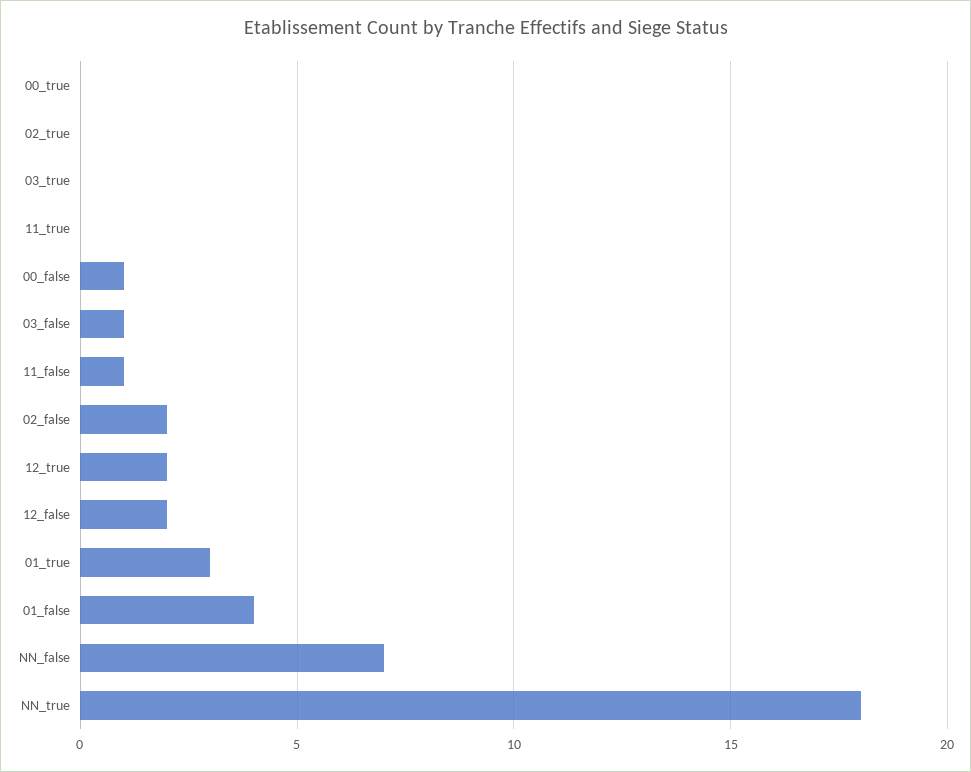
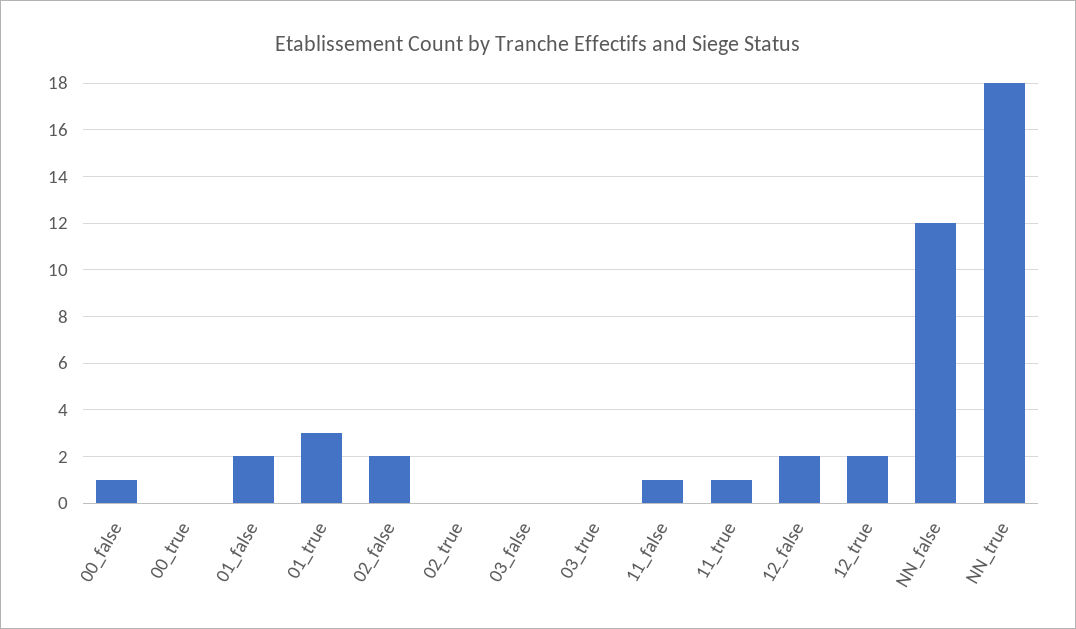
  {
    "00_true": 0,
    "02_true": 0,
    "03_true": 0,
-   "11_true": 0,
+   "11_true": 1,
    "00_false": 1,
-   "03_false": 1,
+   "03_false": 0,
    "11_false": 1,
    "02_false": 2,
    "12_true": 2,
    "12_false": 2,
    "01_true": 3,
-   "01_false": 4,
+   "01_false": 2,
-   "NN_false": 7,
+   "NN_false": 12,
    "NN_true": 18
  }

